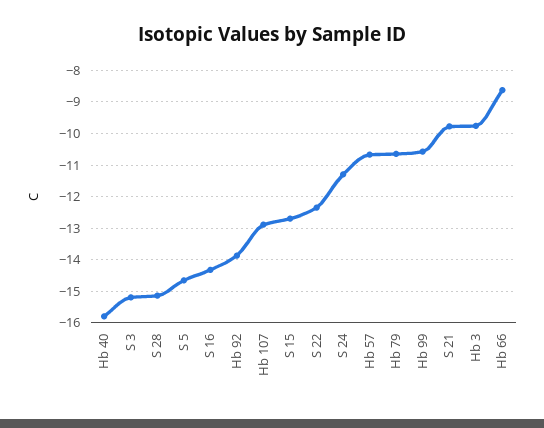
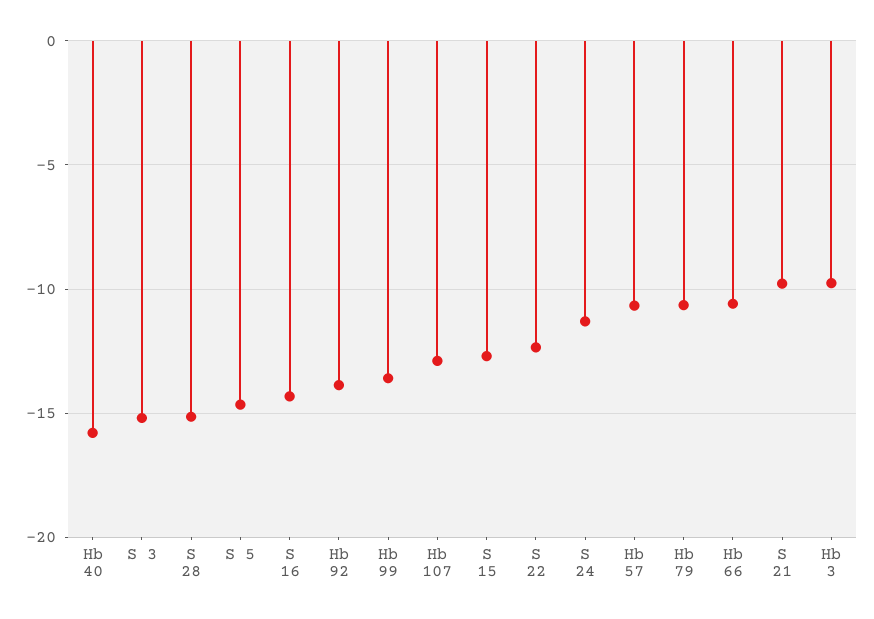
  {
    "Hb 40": -15.8,
    "S 3": -15.2,
    "S 28": -15.2,
    "S 5": -14.6,
    "S 16": -14.4,
    "Hb 92": -13.8,
    "Hb 107": -12.8,
    "S 15": -12.8,
    "S 22": -12.4,
    "S 24": -11.4,
    "Hb 57": -10.6,
    "Hb 79": -10.6,
-   "Hb 99": -10.6,
+   "Hb 99": -13.5,
    "S 21": -9.8,
    "Hb 3": -9.8,
-   "Hb 66": -8.6
+   "Hb 66": -10.5
  }

